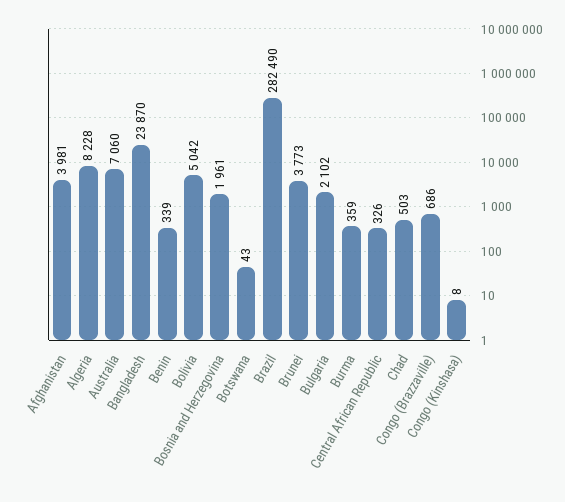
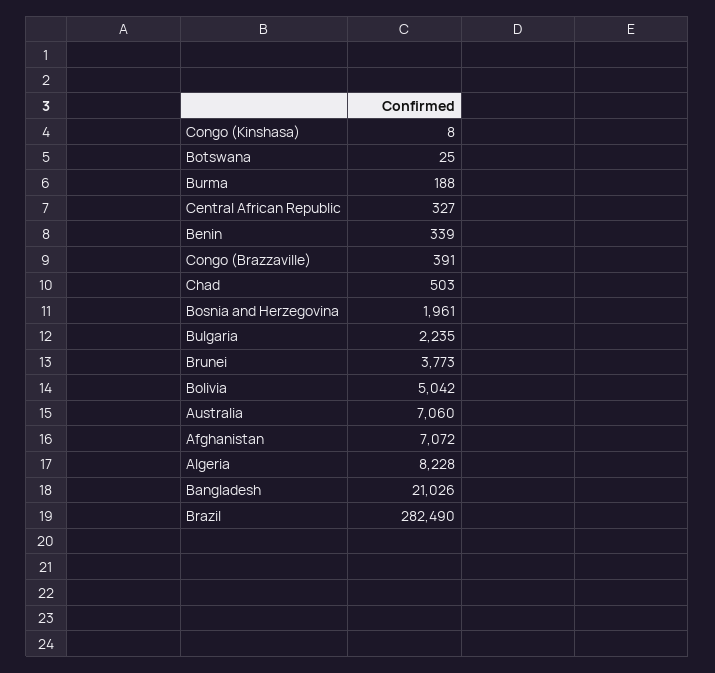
  {
-   "Afghanistan": 3981,
+   "Afghanistan": 7072,
    "Algeria": 8228,
    "Australia": 7060,
-   "Bangladesh": 23870,
+   "Bangladesh": 21026,
    "Benin": 339,
    "Bolivia": 5042,
    "Bosnia and Herzegovina": 1961,
-   "Botswana": 43,
+   "Botswana": 25,
    "Brazil": 282490,
    "Brunei": 3773,
-   "Bulgaria": 2102,
+   "Bulgaria": 2235,
-   "Burma": 359,
+   "Burma": 188,
-   "Central African Republic": 326,
+   "Central African Republic": 327,
    "Chad": 503,
-   "Congo (Brazzaville)": 686,
+   "Congo (Brazzaville)": 391,
    "Congo (Kinshasa)": 8
  }

